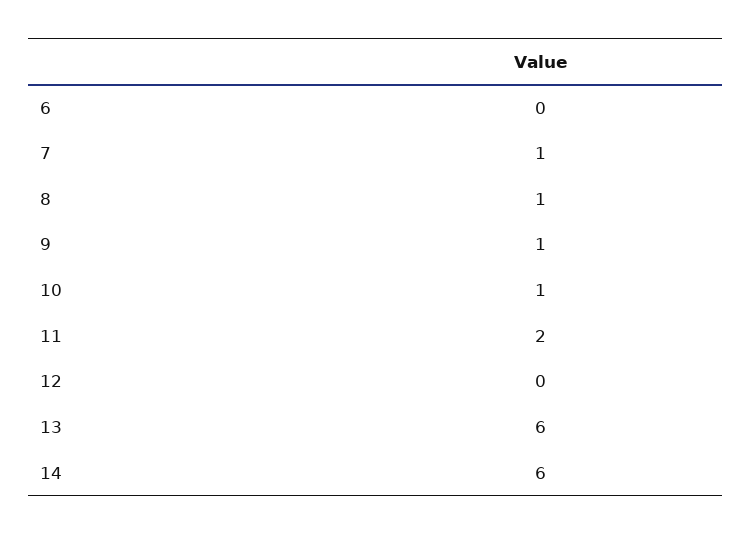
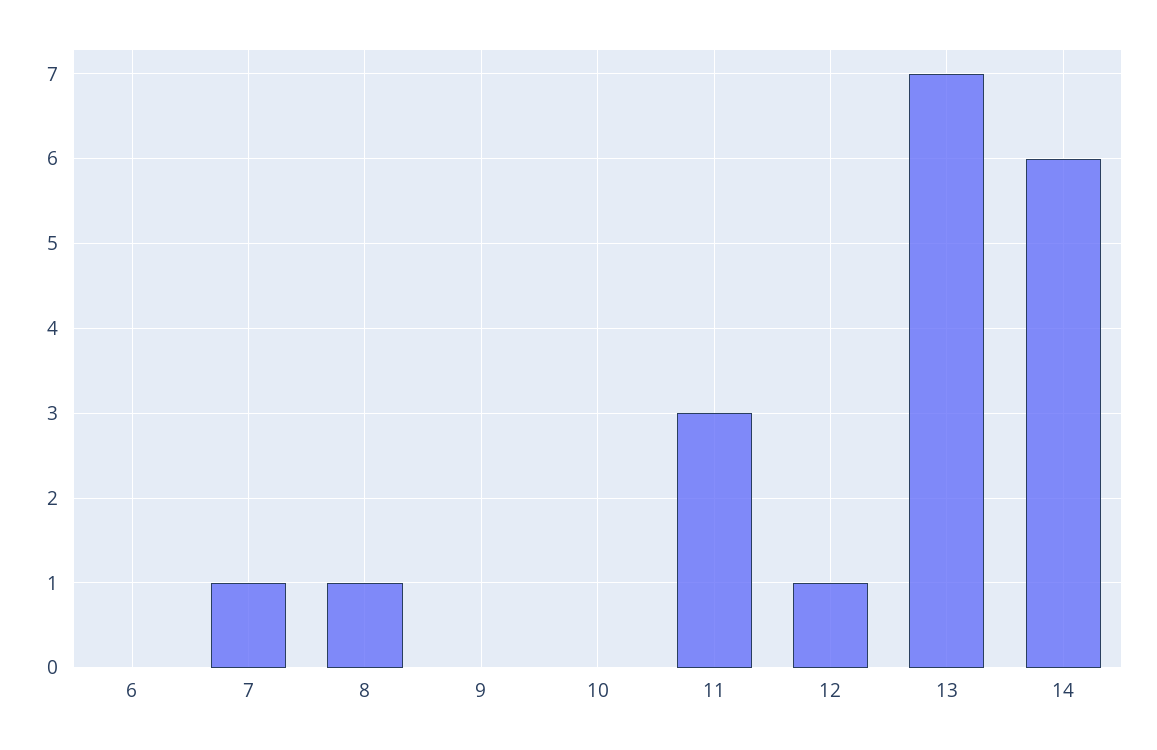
  {
    "6": 0,
    "7": 1,
    "8": 1,
-   "9": 1,
+   "9": 0,
-   "10": 1,
+   "10": 0,
-   "11": 2,
+   "11": 3,
-   "12": 0,
+   "12": 1,
-   "13": 6,
+   "13": 7,
    "14": 6
  }

